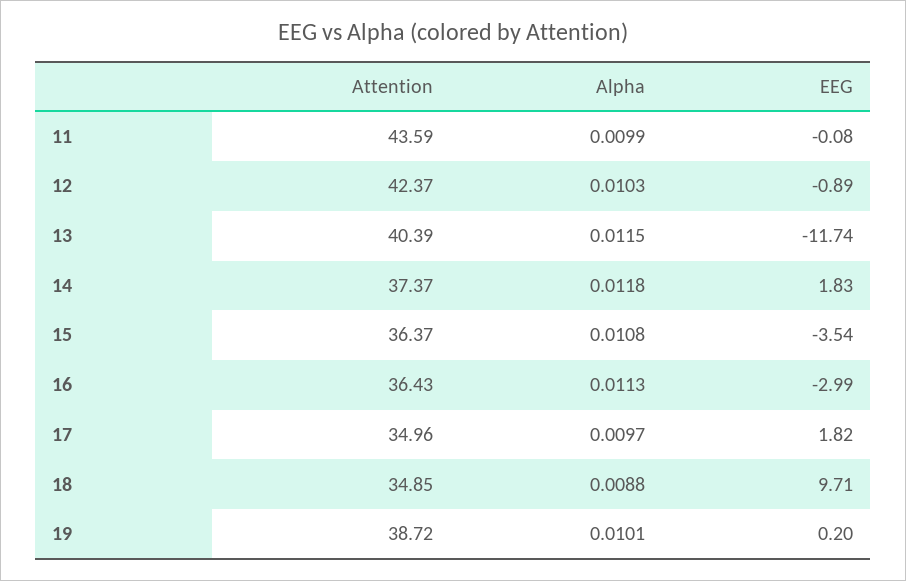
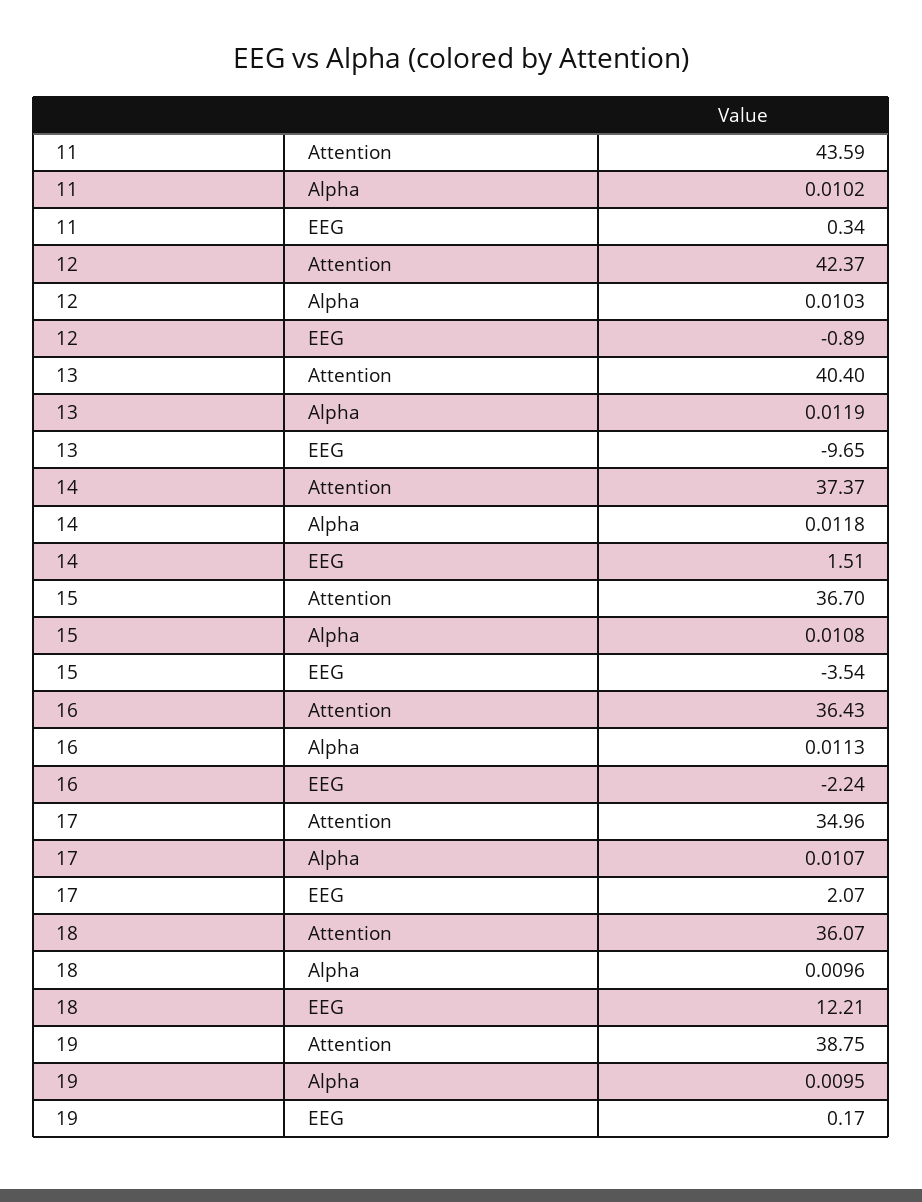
  {
    "Attention": {
      "11": 43.59,
      "12": 42.37,
-     "13": 40.39,
+     "13": 40.4,
      "14": 37.37,
-     "15": 36.37,
+     "15": 36.7,
      "16": 36.43,
      "17": 34.96,
-     "18": 34.85,
+     "18": 36.07,
-     "19": 38.72
+     "19": 38.75
    },
    "Alpha": {
-     "11": 0.0099,
+     "11": 0.0102,
      "12": 0.0103,
-     "13": 0.0115,
+     "13": 0.0119,
      "14": 0.0118,
      "15": 0.0108,
      "16": 0.0113,
-     "17": 0.0097,
+     "17": 0.0107,
-     "18": 0.0088,
+     "18": 0.0096,
-     "19": 0.0101
+     "19": 0.0095
    },
    "EEG": {
-     "11": -0.08,
+     "11": 0.34,
      "12": -0.89,
-     "13": -11.74,
+     "13": -9.65,
-     "14": 1.83,
+     "14": 1.51,
      "15": -3.54,
-     "16": -2.99,
+     "16": -2.24,
-     "17": 1.82,
+     "17": 2.07,
-     "18": 9.71,
+     "18": 12.21,
-     "19": 0.2
+     "19": 0.17
    }
  }

